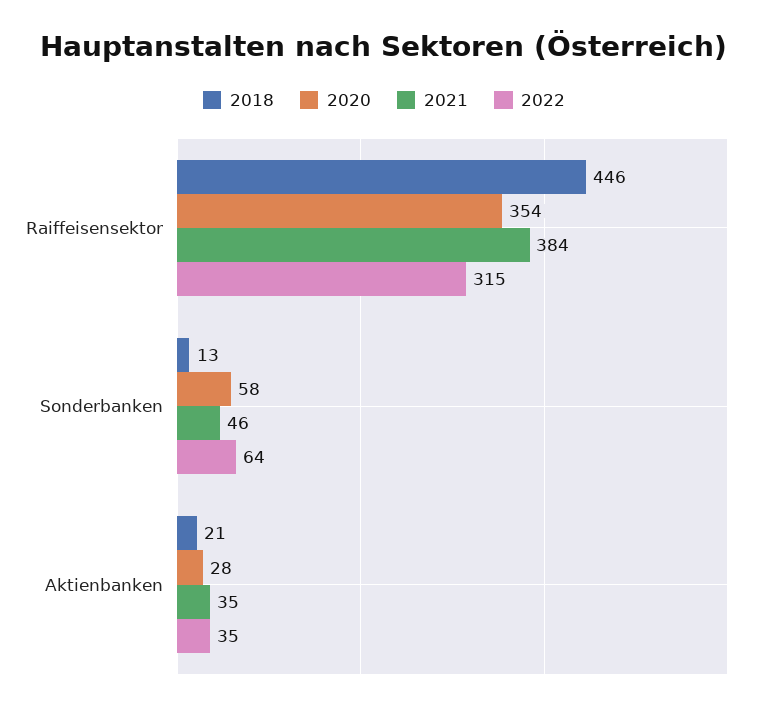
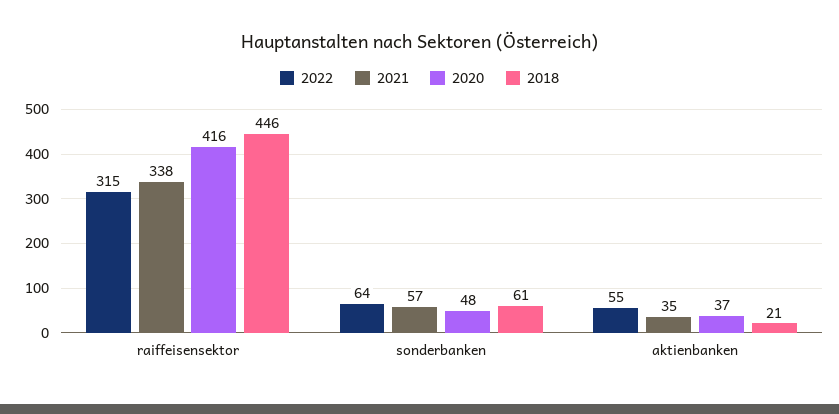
  {
    "2018": {
      "Raiffeisensektor": 446,
-     "Sonderbanken": 13,
+     "Sonderbanken": 61,
      "Aktienbanken": 21
    },
    "2020": {
-     "Raiffeisensektor": 354,
+     "Raiffeisensektor": 416,
-     "Sonderbanken": 58,
+     "Sonderbanken": 48,
-     "Aktienbanken": 28
+     "Aktienbanken": 37
    },
    "2021": {
-     "Raiffeisensektor": 384,
+     "Raiffeisensektor": 338,
-     "Sonderbanken": 46,
+     "Sonderbanken": 57,
      "Aktienbanken": 35
    },
    "2022": {
      "Raiffeisensektor": 315,
      "Sonderbanken": 64,
-     "Aktienbanken": 35
+     "Aktienbanken": 55
    }
  }

